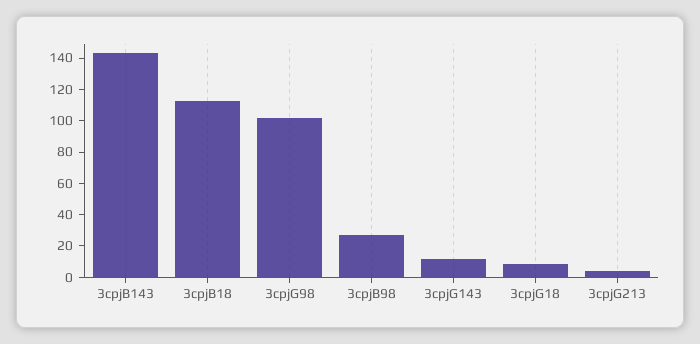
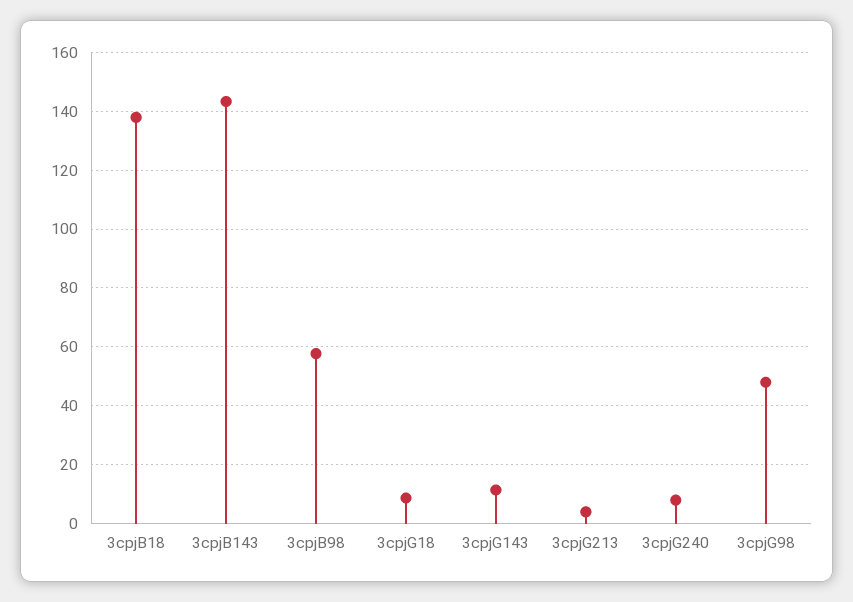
  {
    "3cpjB143": 142.5,
-   "3cpjB18": 110,
+   "3cpjB18": 137.5,
-   "3cpjG98": 100,
+   "3cpjG98": 47.5,
-   "3cpjB98": 30,
+   "3cpjB98": 57.5,
    "3cpjG143": 12.5,
    "3cpjG18": 7.5,
-   "3cpjG213": 5
+   "3cpjG213": 5,
+   "3cpjG240": 7.5
  }

